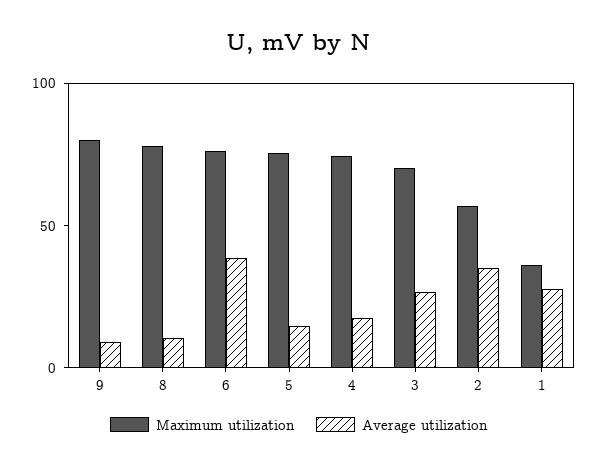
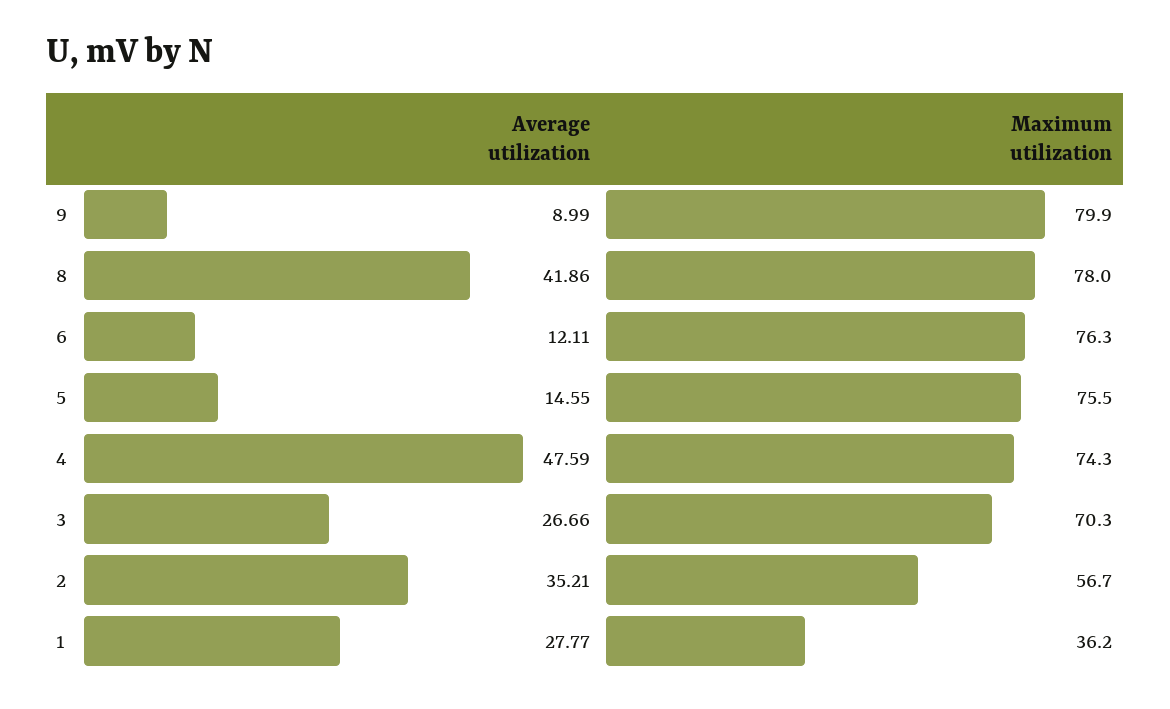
  {
    "Maximum utilization": {
      "9": 79.9,
      "8": 78,
      "6": 76.3,
      "5": 75.5,
      "4": 74.3,
      "3": 70.3,
      "2": 56.7,
      "1": 36.2
    },
    "Average utilization": {
      "9": 8.99,
-     "8": 10,
+     "8": 41.86,
-     "6": 40,
+     "6": 12.11,
      "5": 14.55,
-     "4": 20,
+     "4": 47.59,
      "3": 26.66,
      "2": 35.21,
      "1": 27.77
    }
  }

